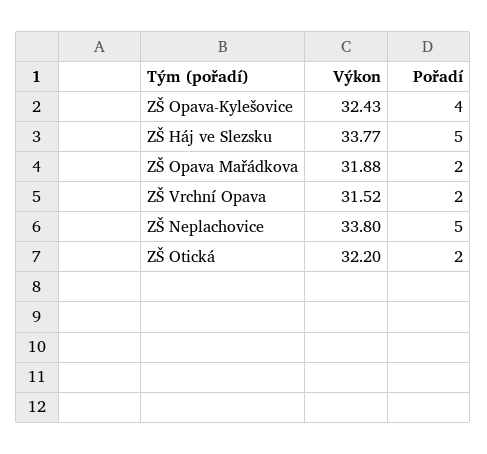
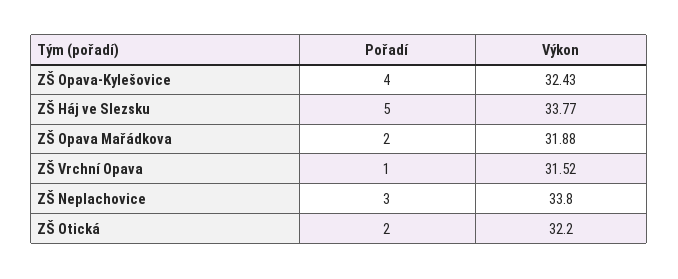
  {
    "Výkon": {
      "ZŠ Opava-Kylešovice": 32.43,
      "ZŠ Háj ve Slezsku": 33.77,
      "ZŠ Opava Mařádkova": 31.88,
      "ZŠ Vrchní Opava": 31.52,
      "ZŠ Neplachovice": 33.8,
      "ZŠ Otická": 32.2
    },
    "Pořadí": {
      "ZŠ Opava-Kylešovice": 4,
      "ZŠ Háj ve Slezsku": 5,
      "ZŠ Opava Mařádkova": 2,
-     "ZŠ Vrchní Opava": 2,
+     "ZŠ Vrchní Opava": 1,
-     "ZŠ Neplachovice": 5,
+     "ZŠ Neplachovice": 3,
      "ZŠ Otická": 2
    }
  }

